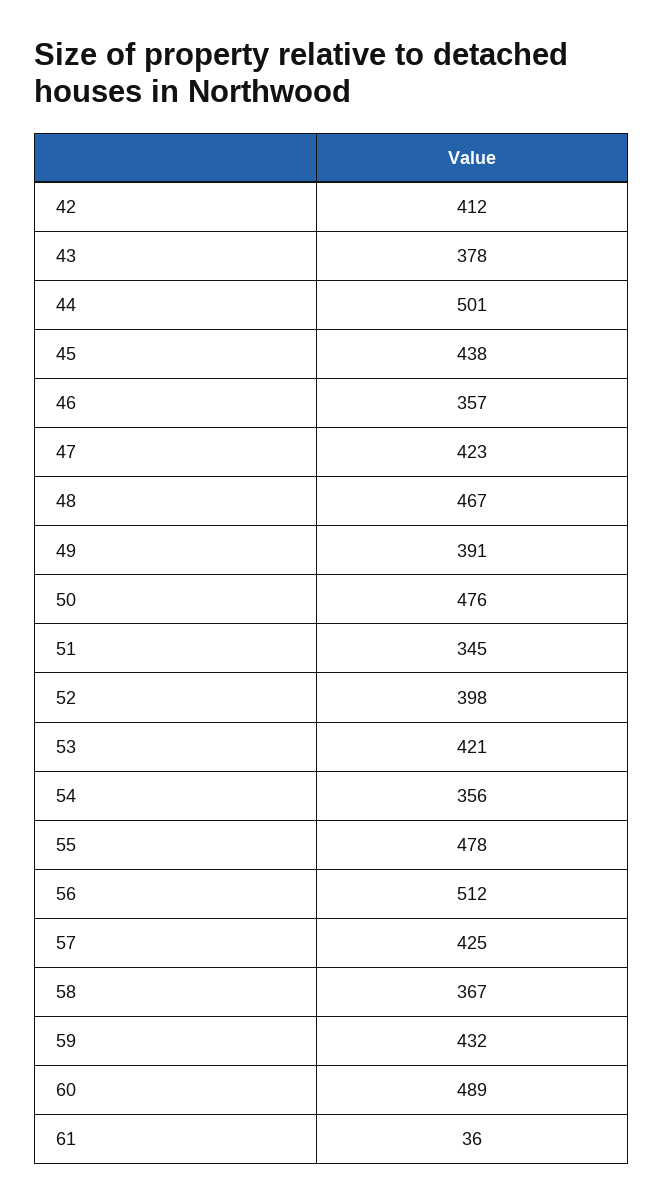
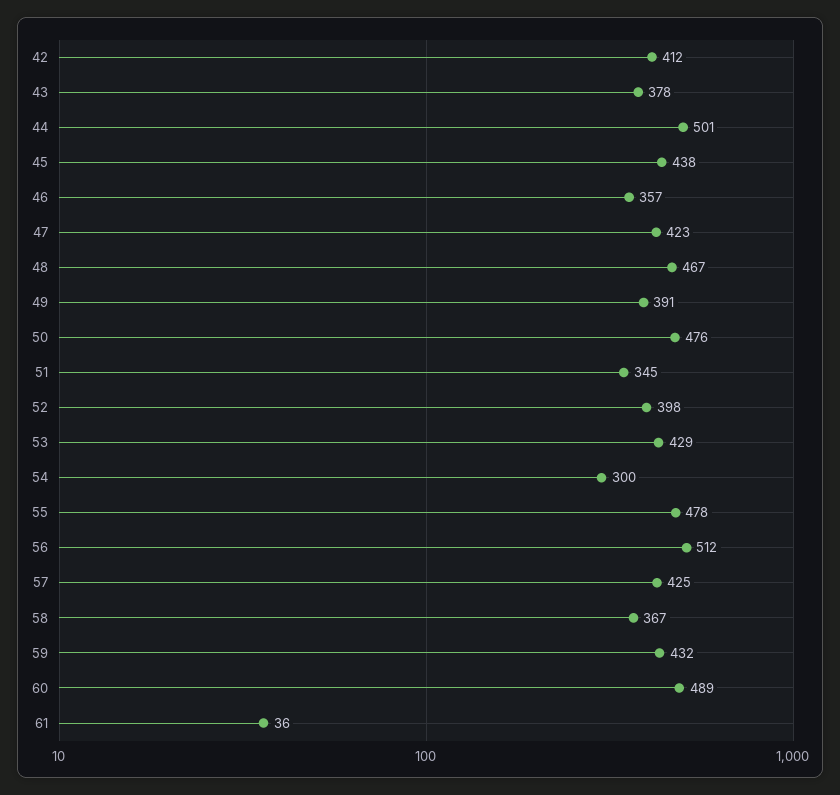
  {
    "42": 412,
    "43": 378,
    "44": 501,
    "45": 438,
    "46": 357,
    "47": 423,
    "48": 467,
    "49": 391,
    "50": 476,
    "51": 345,
    "52": 398,
-   "53": 421,
+   "53": 429,
-   "54": 356,
+   "54": 300,
    "55": 478,
    "56": 512,
    "57": 425,
    "58": 367,
    "59": 432,
    "60": 489,
    "61": 36
  }

